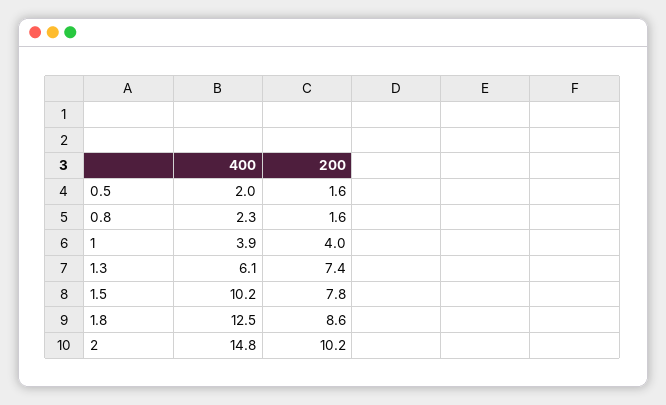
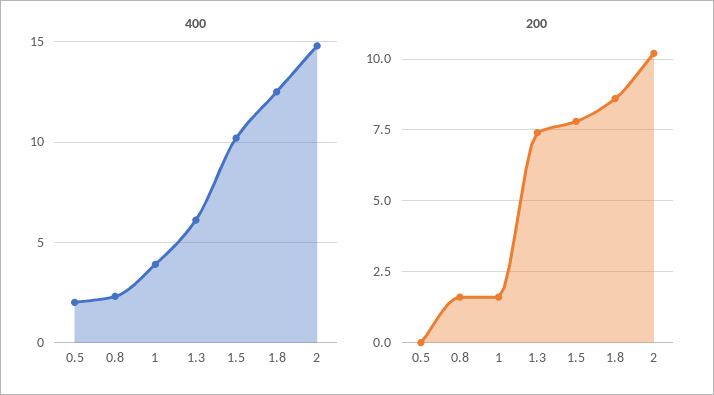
  {
    "400": {
      "0.5": 2,
      "0.8": 2.3,
      "1": 3.9,
      "1.3": 6.1,
      "1.5": 10.2,
      "1.8": 12.5,
      "2": 14.8
    },
    "200": {
-     "0.5": 1.6,
+     "0.5": 0,
      "0.8": 1.6,
-     "1": 4,
+     "1": 1.5,
      "1.3": 7.4,
      "1.5": 7.8,
      "1.8": 8.6,
      "2": 10.2
    }
  }

